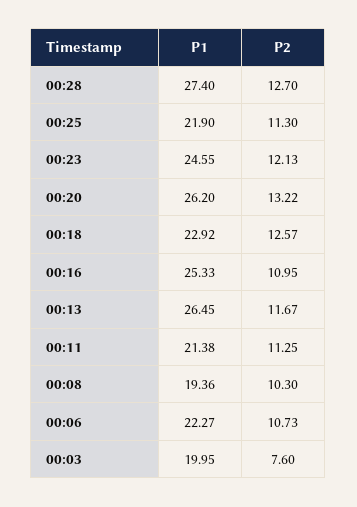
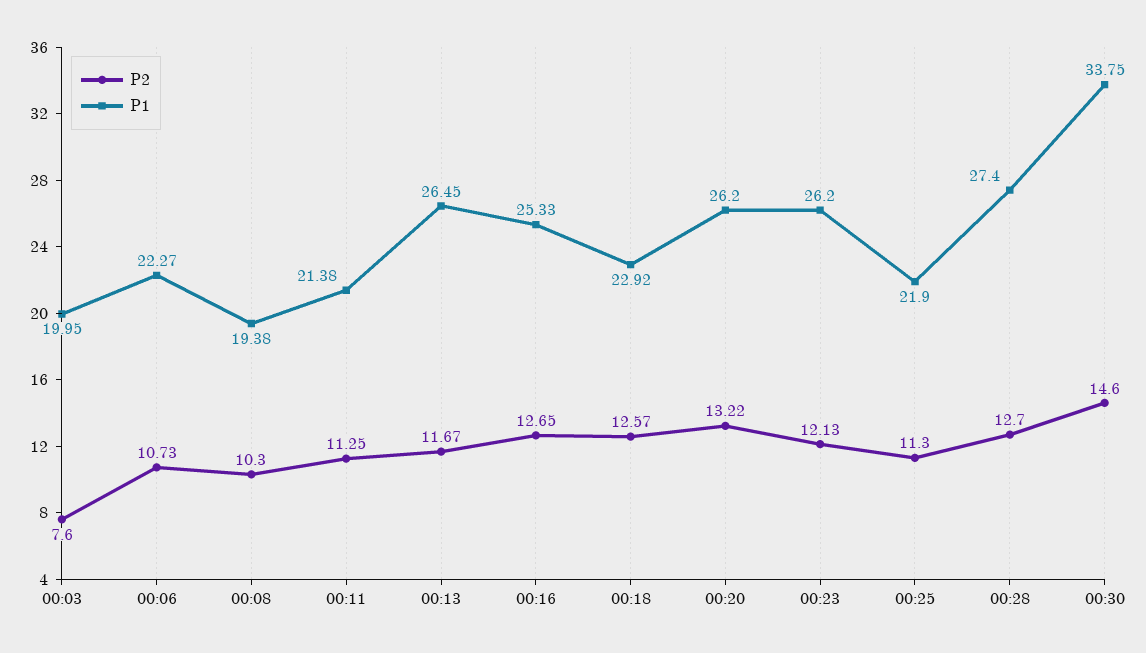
  {
    "P1": {
      "00:28": 27.4,
      "00:25": 21.9,
-     "00:23": 24.55,
+     "00:23": 26.2,
      "00:20": 26.2,
      "00:18": 22.92,
      "00:16": 25.33,
      "00:13": 26.45,
      "00:11": 21.38,
-     "00:08": 19.36,
+     "00:08": 19.38,
      "00:06": 22.27,
-     "00:03": 19.95
+     "00:03": 19.95,
+     "00:30": 33.75
    },
    "P2": {
      "00:28": 12.7,
      "00:25": 11.3,
      "00:23": 12.13,
      "00:20": 13.22,
      "00:18": 12.57,
-     "00:16": 10.95,
+     "00:16": 12.65,
      "00:13": 11.67,
      "00:11": 11.25,
      "00:08": 10.3,
      "00:06": 10.73,
-     "00:03": 7.6
+     "00:03": 7.6,
+     "00:30": 14.6
    }
  }

